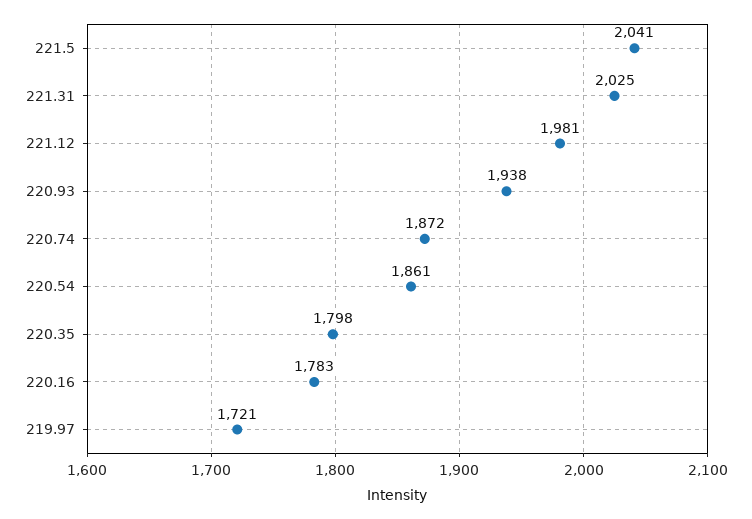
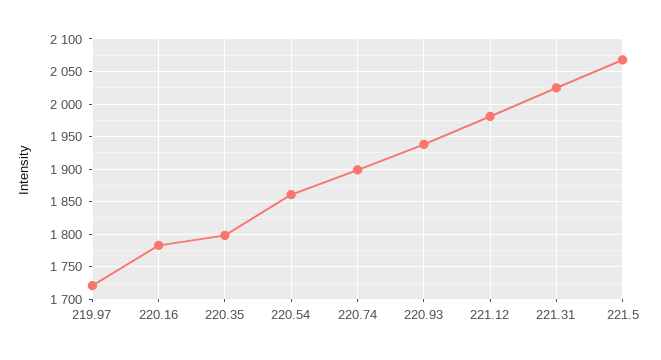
  {
-   "221.5": 2041,
+   "221.5": 2070,
    "221.31": 2025,
    "221.12": 1981,
    "220.93": 1938,
-   "220.74": 1872,
+   "220.74": 1900,
    "220.54": 1861,
    "220.35": 1798,
    "220.16": 1783,
    "219.97": 1721
  }

